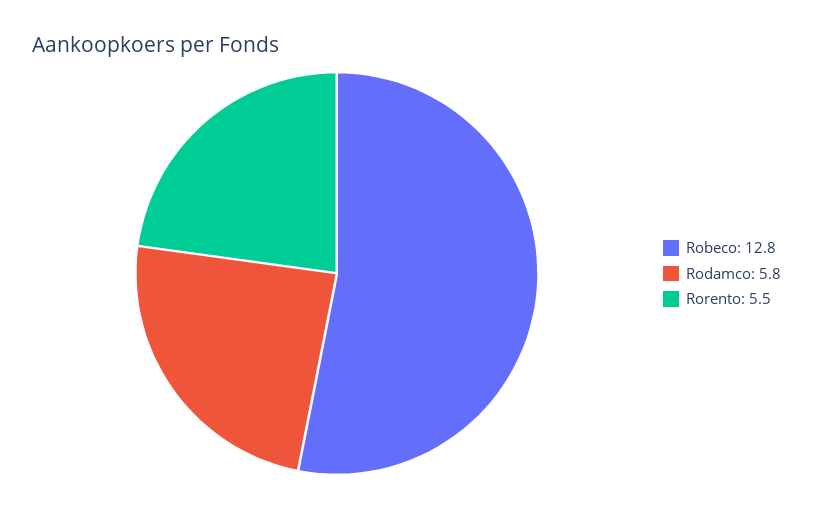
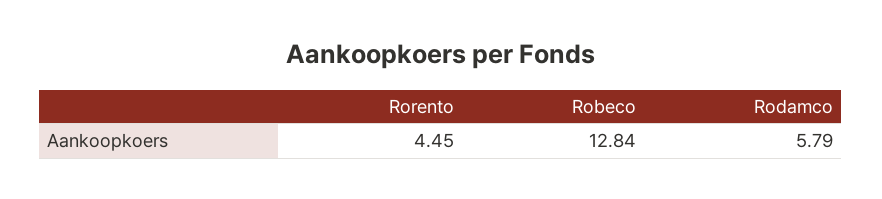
  {
    "Robeco": 12.84,
    "Rodamco": 5.79,
-   "Rorento": 5.5
+   "Rorento": 4.45
  }

